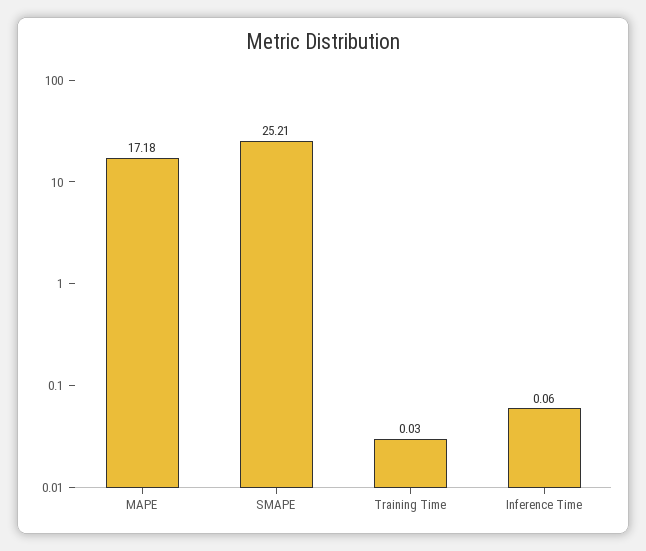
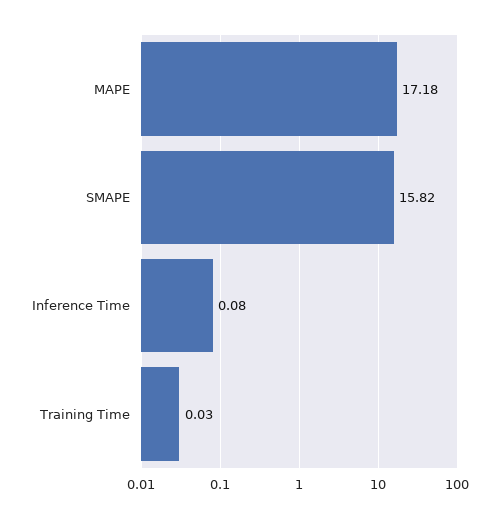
  {
    "MAPE": 17.18,
-   "SMAPE": 25.21,
+   "SMAPE": 15.82,
    "Training Time": 0.03,
-   "Inference Time": 0.06
+   "Inference Time": 0.08
  }

